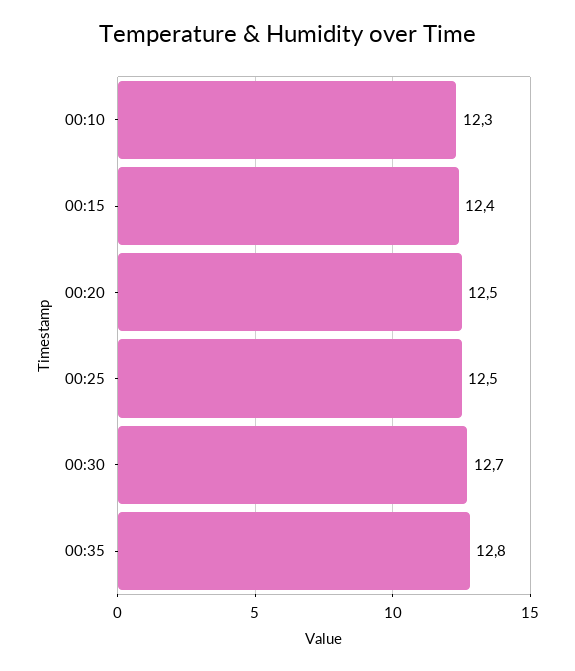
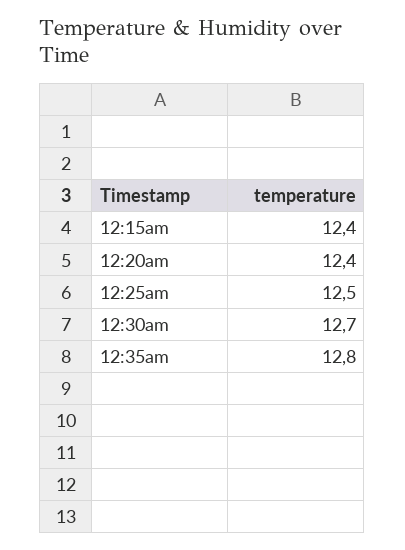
  {
-   "00:10": 12.3,
    "00:15": 12.4,
-   "00:20": 12.5,
+   "00:20": 12.4,
    "00:25": 12.5,
    "00:30": 12.7,
    "00:35": 12.8
  }

